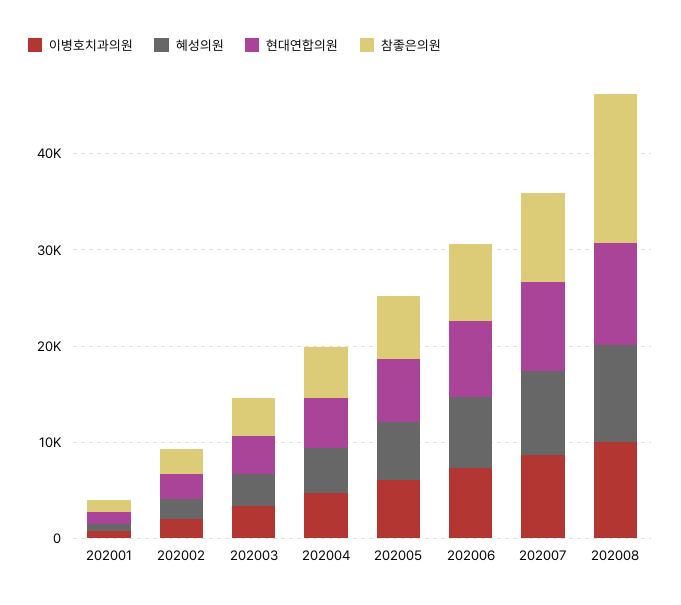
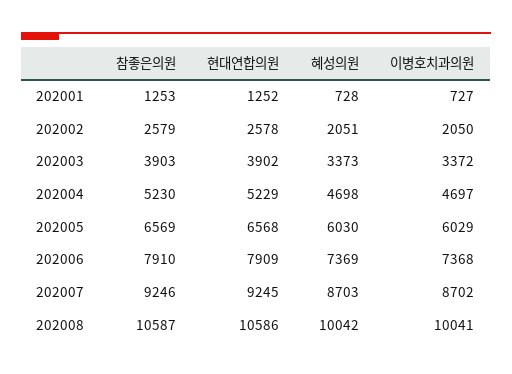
  {
    "이병호치과의원": {
      "202001": 727,
      "202002": 2050,
      "202003": 3372,
      "202004": 4697,
      "202005": 6029,
      "202006": 7368,
      "202007": 8702,
      "202008": 10041
    },
    "혜성의원": {
      "202001": 728,
      "202002": 2051,
      "202003": 3373,
      "202004": 4698,
      "202005": 6030,
      "202006": 7369,
      "202007": 8703,
      "202008": 10042
    },
    "현대연합의원": {
      "202001": 1252,
      "202002": 2578,
      "202003": 3902,
      "202004": 5229,
      "202005": 6568,
      "202006": 7909,
      "202007": 9245,
      "202008": 10586
    },
    "참좋은의원": {
      "202001": 1253,
      "202002": 2579,
      "202003": 3903,
      "202004": 5230,
      "202005": 6569,
      "202006": 7910,
      "202007": 9246,
-     "202008": 16000
+     "202008": 10587
    }
  }

